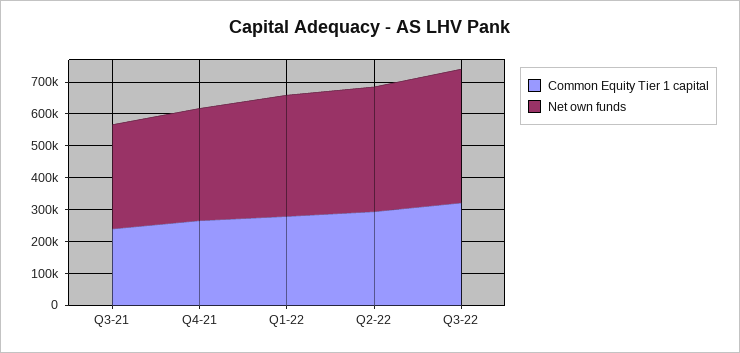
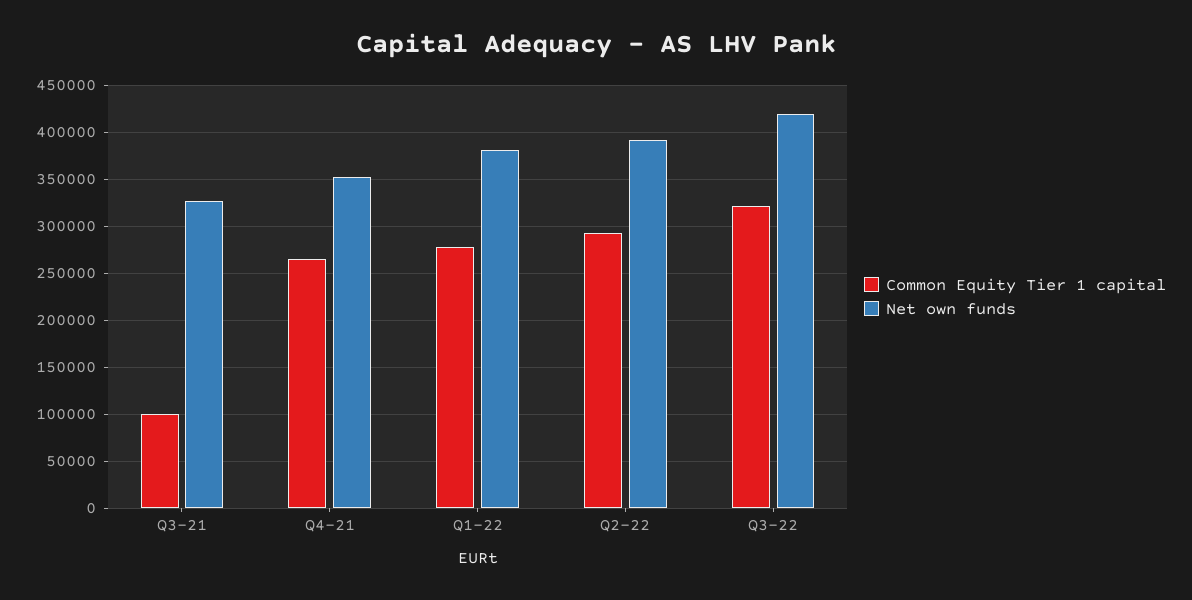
  {
    "Common Equity Tier 1 capital": {
-     "Q3-21": 250000,
+     "Q3-21": 100000,
      "Q4-21": 260000,
      "Q1-22": 280000,
      "Q2-22": 290000,
      "Q3-22": 320000
    },
    "Net own funds": {
      "Q3-21": 330000,
      "Q4-21": 350000,
      "Q1-22": 380000,
      "Q2-22": 390000,
      "Q3-22": 420000
    }
  }

